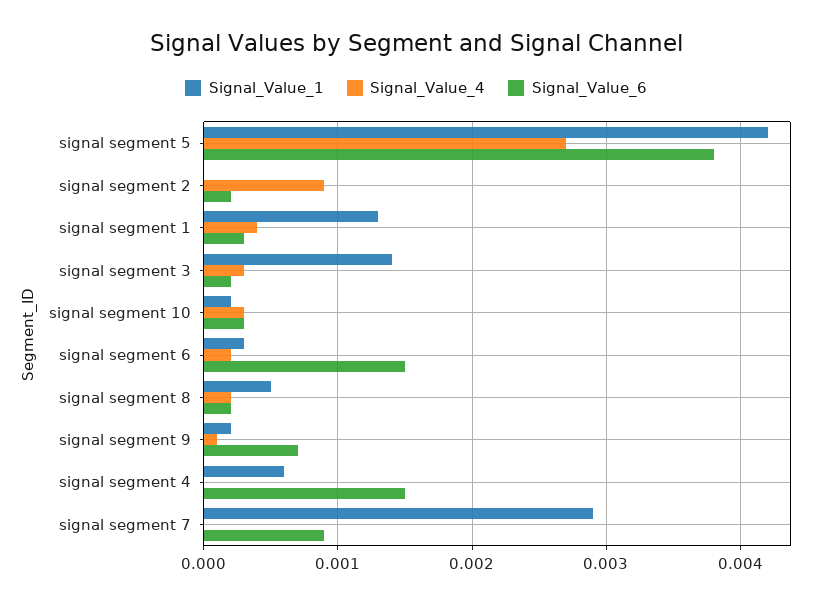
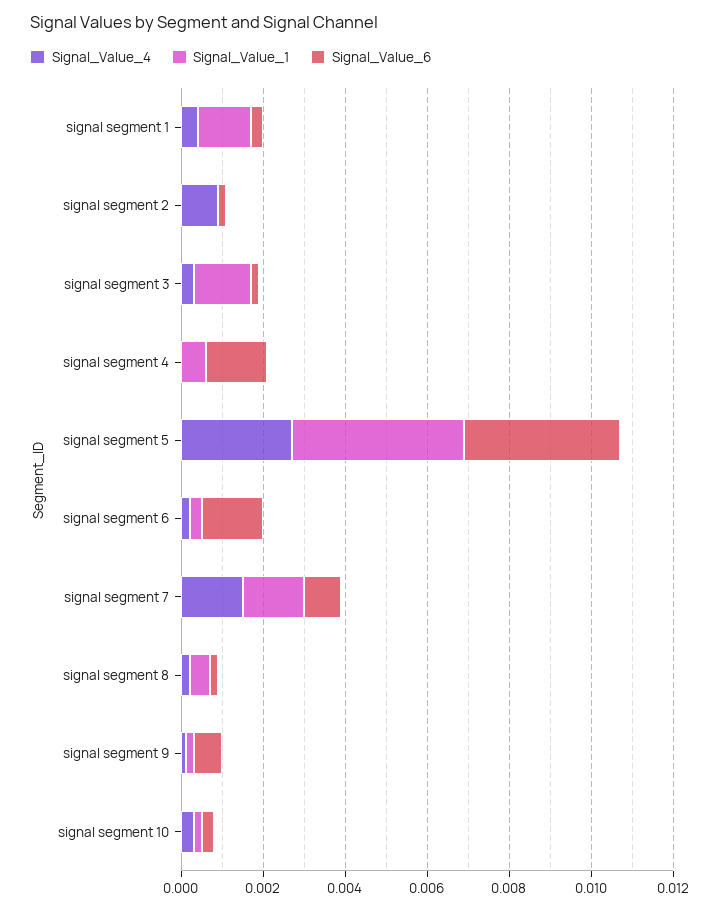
  {
    "Signal_Value_1": {
      "signal segment 5": 0.0042,
      "signal segment 2": 0,
      "signal segment 1": 0.0013,
      "signal segment 3": 0.0014,
      "signal segment 10": 0.0002,
      "signal segment 6": 0.0003,
      "signal segment 8": 0.0005,
      "signal segment 9": 0.0002,
      "signal segment 4": 0.0006,
-     "signal segment 7": 0.0029
+     "signal segment 7": 0.0015
    },
    "Signal_Value_4": {
      "signal segment 5": 0.0027,
      "signal segment 2": 0.0009,
      "signal segment 1": 0.0004,
      "signal segment 3": 0.0003,
      "signal segment 10": 0.0003,
      "signal segment 6": 0.0002,
      "signal segment 8": 0.0002,
      "signal segment 9": 0.0001,
      "signal segment 4": 0,
-     "signal segment 7": 0
+     "signal segment 7": 0.0015
    },
    "Signal_Value_6": {
      "signal segment 5": 0.0038,
      "signal segment 2": 0.0002,
      "signal segment 1": 0.0003,
      "signal segment 3": 0.0002,
      "signal segment 10": 0.0003,
      "signal segment 6": 0.0015,
      "signal segment 8": 0.0002,
      "signal segment 9": 0.0007,
      "signal segment 4": 0.0015,
      "signal segment 7": 0.0009
    }
  }

